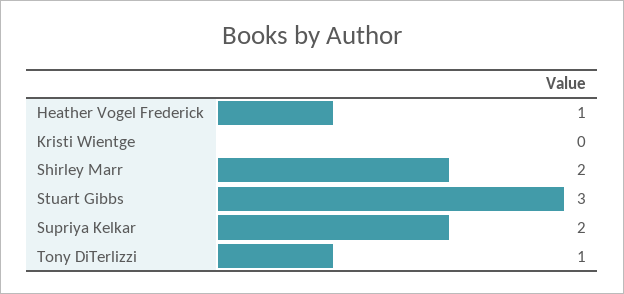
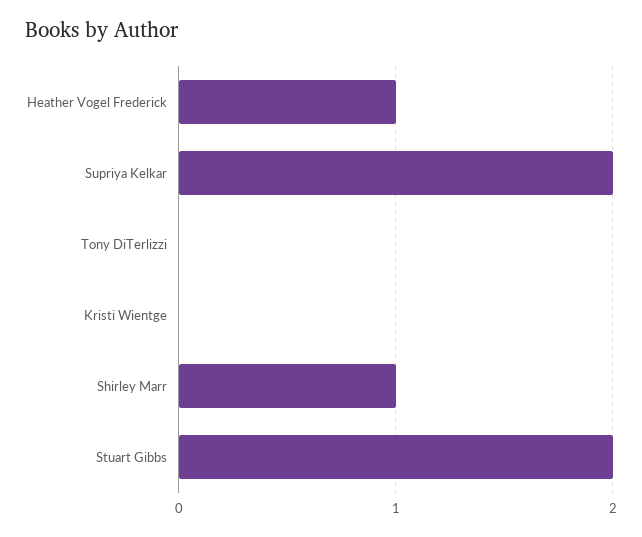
  {
    "Heather Vogel Frederick": 1,
    "Kristi Wientge": 0,
-   "Shirley Marr": 2,
+   "Shirley Marr": 1,
-   "Stuart Gibbs": 3,
+   "Stuart Gibbs": 2,
    "Supriya Kelkar": 2,
-   "Tony DiTerlizzi": 1
+   "Tony DiTerlizzi": 0
  }

